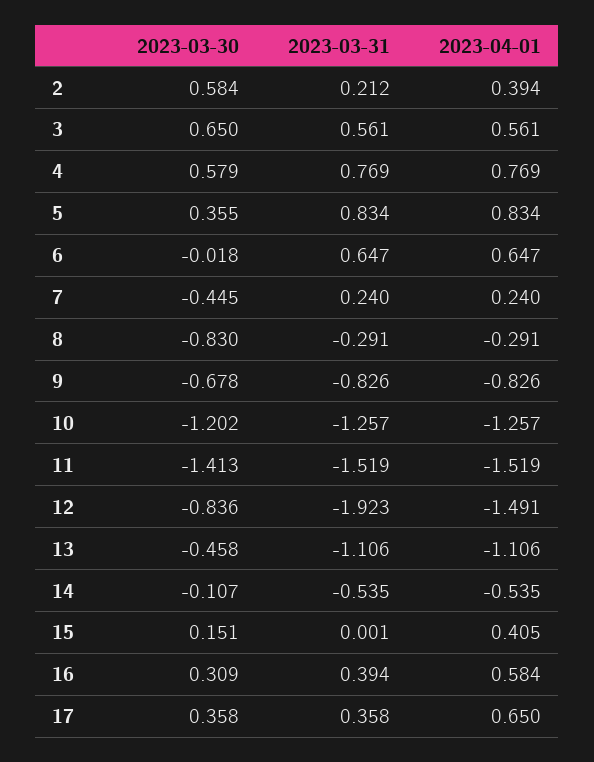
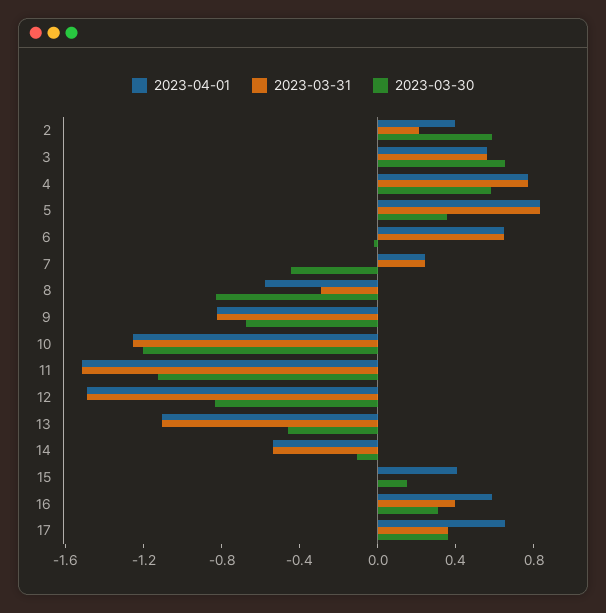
  {
    "2023-03-30": {
      "2": 0.584,
      "3": 0.65,
      "4": 0.579,
      "5": 0.355,
      "6": -0.018,
      "7": -0.445,
      "8": -0.83,
      "9": -0.678,
      "10": -1.202,
-     "11": -1.413,
+     "11": -1.1,
      "12": -0.836,
      "13": -0.458,
      "14": -0.107,
      "15": 0.151,
      "16": 0.309,
      "17": 0.358
    },
    "2023-03-31": {
      "2": 0.212,
      "3": 0.561,
      "4": 0.769,
      "5": 0.834,
      "6": 0.647,
      "7": 0.24,
      "8": -0.291,
      "9": -0.826,
      "10": -1.257,
      "11": -1.519,
-     "12": -1.923,
+     "12": -1.5,
      "13": -1.106,
      "14": -0.535,
      "15": 0.001,
      "16": 0.394,
      "17": 0.358
    },
    "2023-04-01": {
      "2": 0.394,
      "3": 0.561,
      "4": 0.769,
      "5": 0.834,
      "6": 0.647,
      "7": 0.24,
-     "8": -0.291,
+     "8": -0.6,
      "9": -0.826,
      "10": -1.257,
      "11": -1.519,
      "12": -1.491,
      "13": -1.106,
      "14": -0.535,
      "15": 0.405,
      "16": 0.584,
      "17": 0.65
    }
  }

